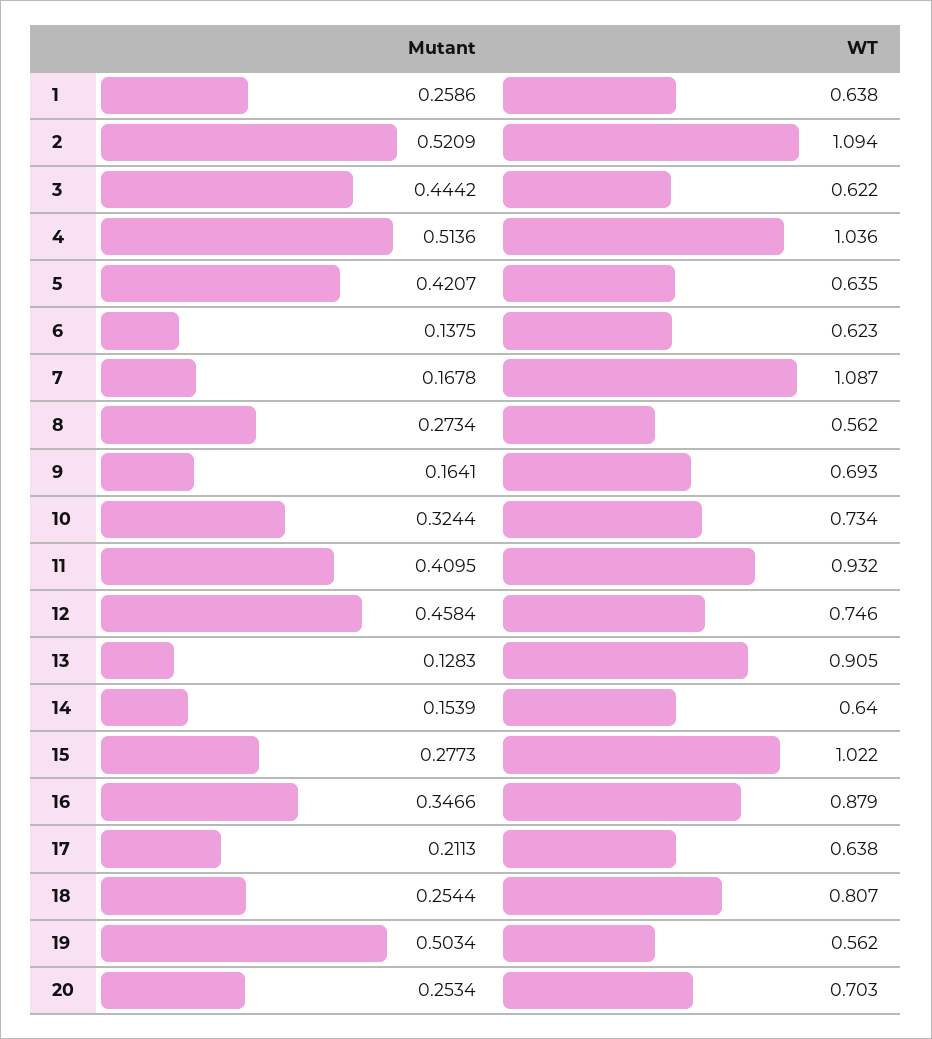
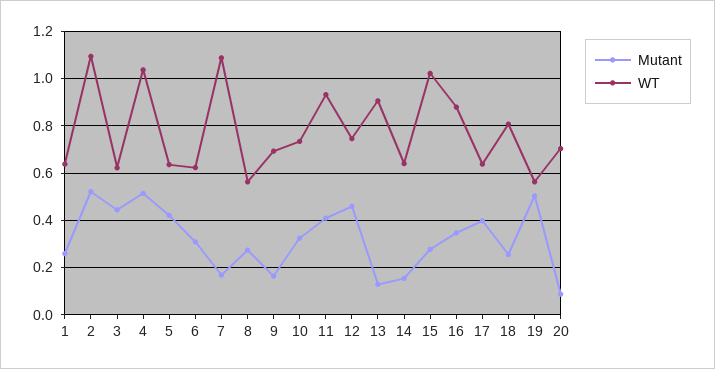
  {
    "Mutant": {
      "1": 0.2586,
      "2": 0.5209,
      "3": 0.4442,
      "4": 0.5136,
      "5": 0.4207,
-     "6": 0.1375,
+     "6": 0.3,
      "7": 0.1678,
      "8": 0.2734,
      "9": 0.1641,
      "10": 0.3244,
      "11": 0.4095,
      "12": 0.4584,
      "13": 0.1283,
      "14": 0.1539,
      "15": 0.2773,
      "16": 0.3466,
-     "17": 0.2113,
+     "17": 0.4,
      "18": 0.2544,
      "19": 0.5034,
-     "20": 0.2534
+     "20": 0.1
    },
    "WT": {
      "1": 0.638,
      "2": 1.094,
      "3": 0.622,
      "4": 1.036,
      "5": 0.635,
      "6": 0.623,
      "7": 1.087,
      "8": 0.562,
      "9": 0.693,
      "10": 0.734,
      "11": 0.932,
      "12": 0.746,
      "13": 0.905,
      "14": 0.64,
      "15": 1.022,
      "16": 0.879,
      "17": 0.638,
      "18": 0.807,
      "19": 0.562,
      "20": 0.703
    }
  }

